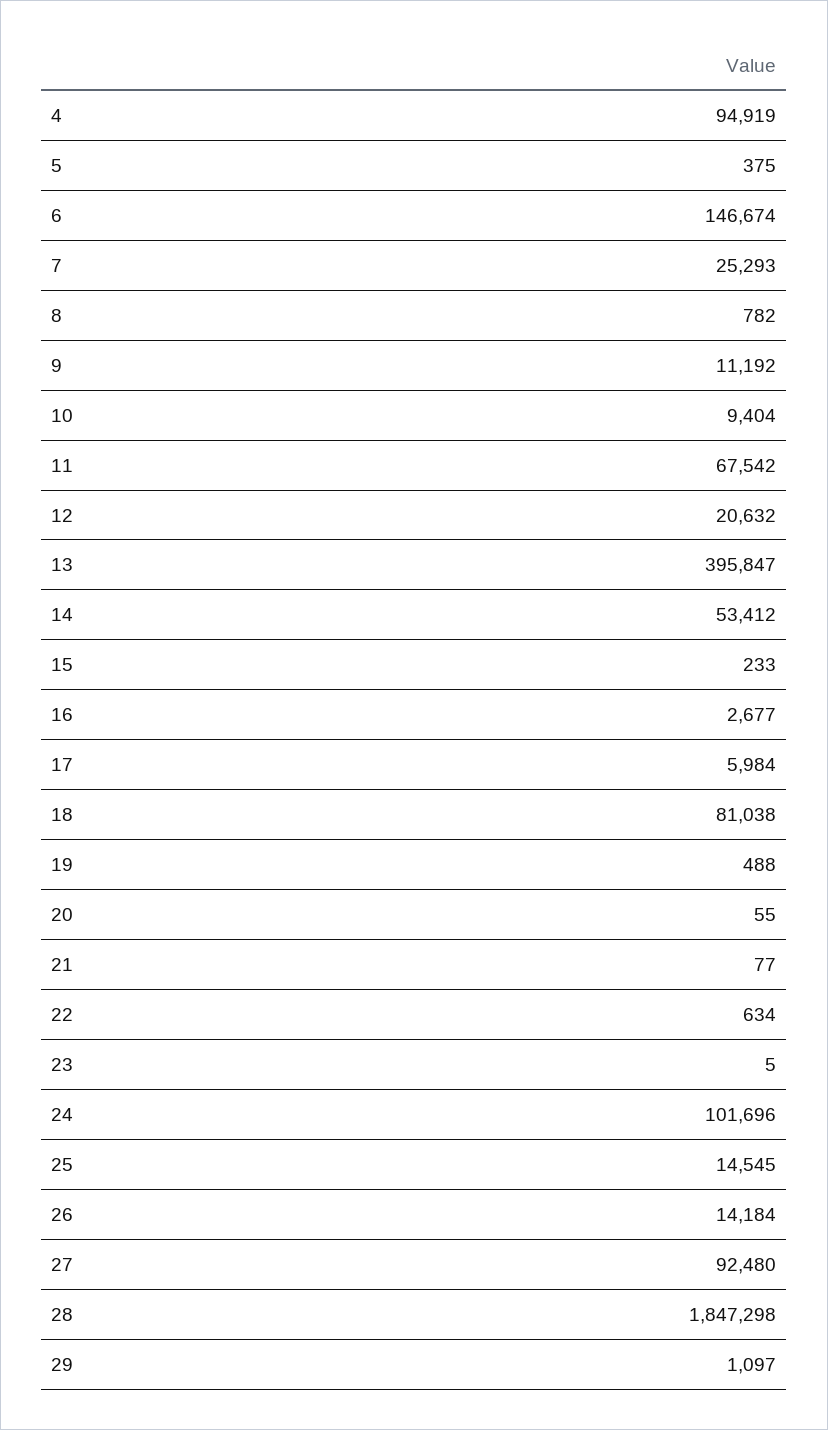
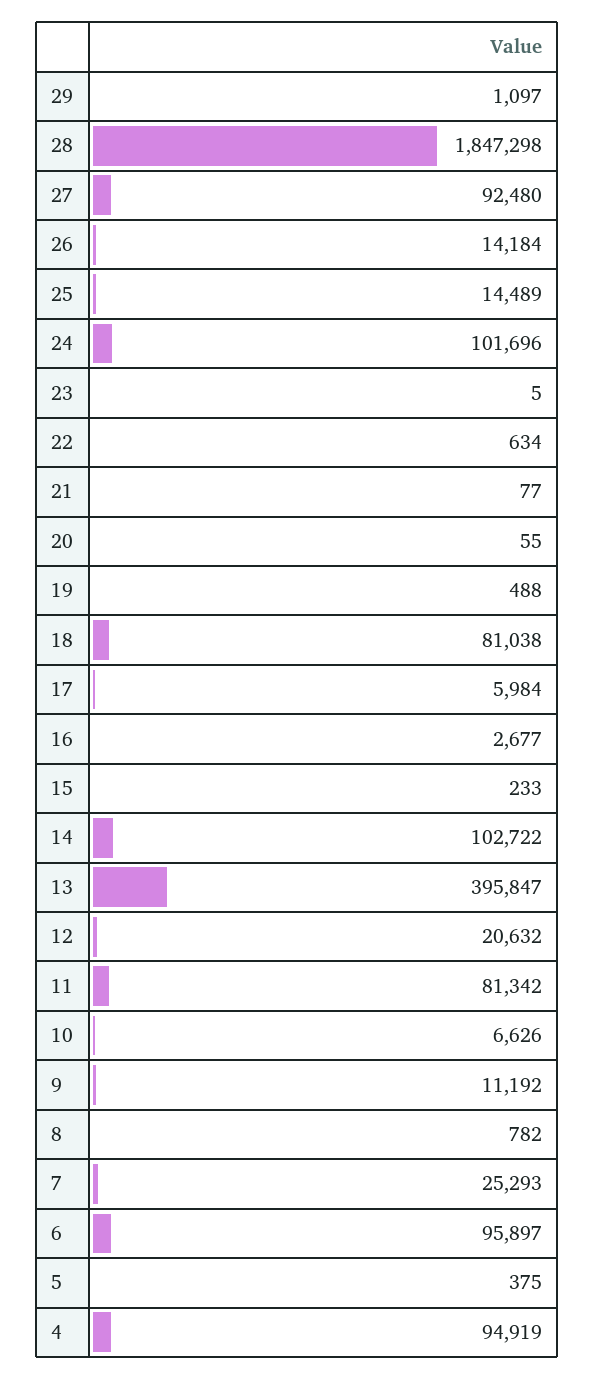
  {
    "4": 94919,
    "5": 375,
-   "6": 146674,
+   "6": 95897,
    "7": 25293,
    "8": 782,
    "9": 11192,
-   "10": 9404,
+   "10": 6626,
-   "11": 67542,
+   "11": 81342,
    "12": 20632,
    "13": 395847,
-   "14": 53412,
+   "14": 102722,
    "15": 233,
    "16": 2677,
    "17": 5984,
    "18": 81038,
    "19": 488,
    "20": 55,
    "21": 77,
    "22": 634,
    "23": 5,
    "24": 101696,
-   "25": 14545,
+   "25": 14489,
    "26": 14184,
    "27": 92480,
    "28": 1847298,
    "29": 1097
  }

